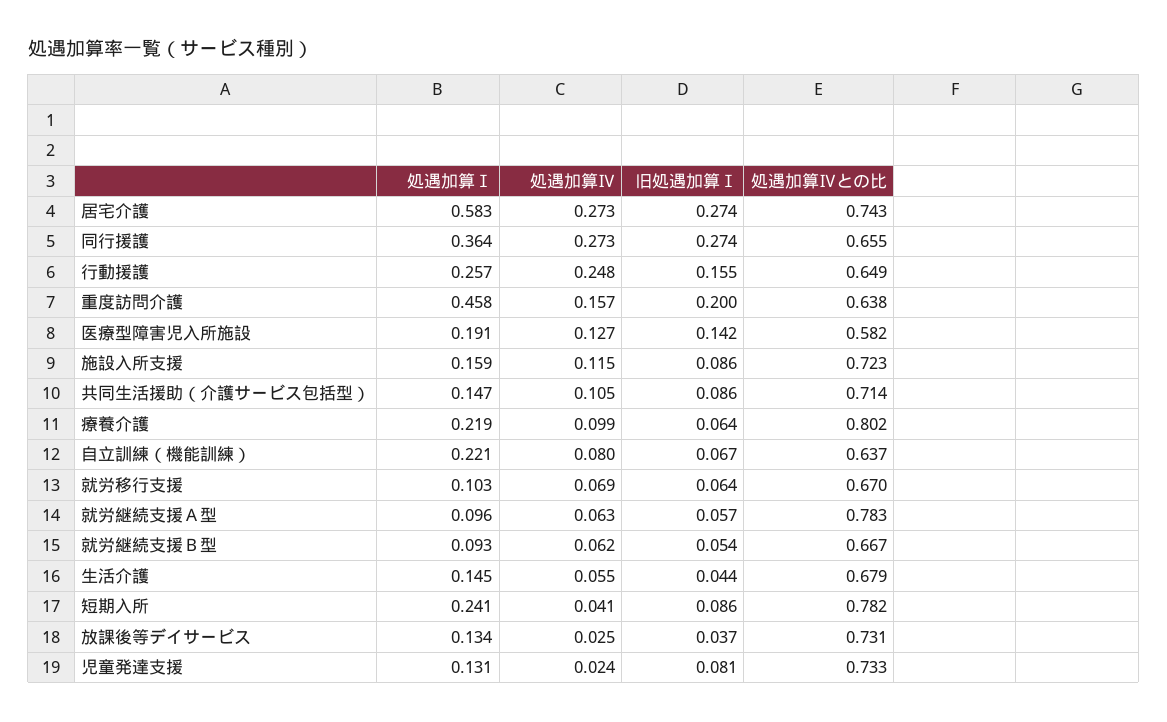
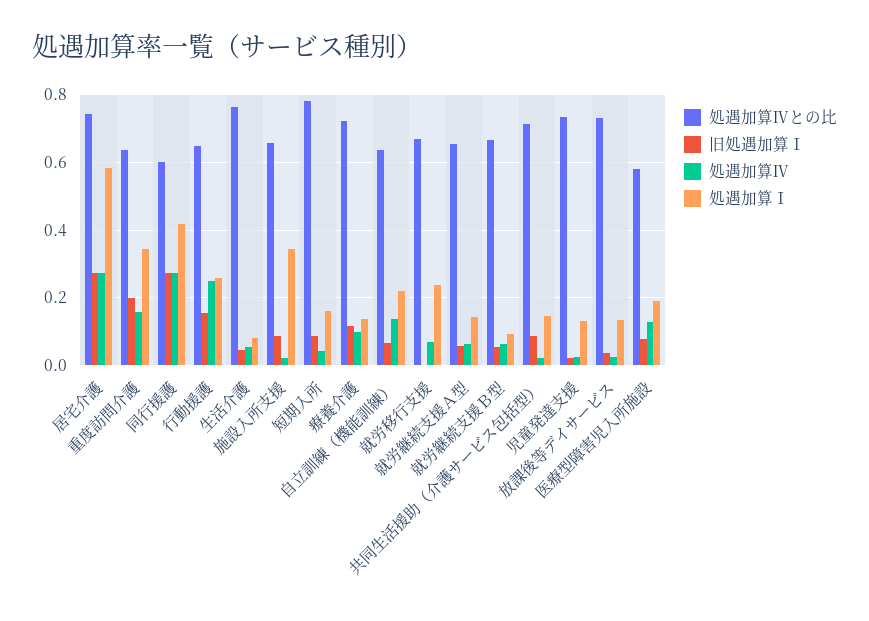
  {
    "処遇加算Ⅰ": {
      "居宅介護": 0.583,
-     "同行援護": 0.364,
+     "同行援護": 0.42,
      "行動援護": 0.257,
-     "重度訪問介護": 0.458,
+     "重度訪問介護": 0.34,
      "医療型障害児入所施設": 0.191,
-     "施設入所支援": 0.159,
+     "施設入所支援": 0.34,
      "共同生活援助（介護サービス包括型）": 0.147,
-     "療養介護": 0.219,
+     "療養介護": 0.14,
      "自立訓練（機能訓練）": 0.221,
-     "就労移行支援": 0.103,
+     "就労移行支援": 0.24,
-     "就労継続支援Ａ型": 0.096,
+     "就労継続支援Ａ型": 0.14,
      "就労継続支援Ｂ型": 0.093,
-     "生活介護": 0.145,
+     "生活介護": 0.08,
-     "短期入所": 0.241,
+     "短期入所": 0.16,
      "放課後等デイサービス": 0.134,
      "児童発達支援": 0.131
    },
    "処遇加算Ⅳ": {
      "居宅介護": 0.273,
      "同行援護": 0.273,
      "行動援護": 0.248,
      "重度訪問介護": 0.157,
      "医療型障害児入所施設": 0.127,
-     "施設入所支援": 0.115,
+     "施設入所支援": 0.02,
-     "共同生活援助（介護サービス包括型）": 0.105,
+     "共同生活援助（介護サービス包括型）": 0.02,
      "療養介護": 0.099,
-     "自立訓練（機能訓練）": 0.08,
+     "自立訓練（機能訓練）": 0.14,
      "就労移行支援": 0.069,
      "就労継続支援Ａ型": 0.063,
      "就労継続支援Ｂ型": 0.062,
      "生活介護": 0.055,
      "短期入所": 0.041,
      "放課後等デイサービス": 0.025,
      "児童発達支援": 0.024
    },
    "旧処遇加算Ⅰ": {
      "居宅介護": 0.274,
      "同行援護": 0.274,
      "行動援護": 0.155,
      "重度訪問介護": 0.2,
-     "医療型障害児入所施設": 0.142,
+     "医療型障害児入所施設": 0.08,
      "施設入所支援": 0.086,
      "共同生活援助（介護サービス包括型）": 0.086,
-     "療養介護": 0.064,
+     "療養介護": 0.12,
      "自立訓練（機能訓練）": 0.067,
-     "就労移行支援": 0.064,
+     "就労移行支援": 0,
      "就労継続支援Ａ型": 0.057,
      "就労継続支援Ｂ型": 0.054,
      "生活介護": 0.044,
      "短期入所": 0.086,
      "放課後等デイサービス": 0.037,
-     "児童発達支援": 0.081
+     "児童発達支援": 0.02
    },
    "処遇加算Ⅳとの比": {
      "居宅介護": 0.743,
-     "同行援護": 0.655,
+     "同行援護": 0.6,
      "行動援護": 0.649,
      "重度訪問介護": 0.638,
      "医療型障害児入所施設": 0.582,
-     "施設入所支援": 0.723,
+     "施設入所支援": 0.66,
      "共同生活援助（介護サービス包括型）": 0.714,
-     "療養介護": 0.802,
+     "療養介護": 0.72,
      "自立訓練（機能訓練）": 0.637,
      "就労移行支援": 0.67,
-     "就労継続支援Ａ型": 0.783,
+     "就労継続支援Ａ型": 0.66,
      "就労継続支援Ｂ型": 0.667,
-     "生活介護": 0.679,
+     "生活介護": 0.76,
      "短期入所": 0.782,
      "放課後等デイサービス": 0.731,
      "児童発達支援": 0.733
    }
  }

